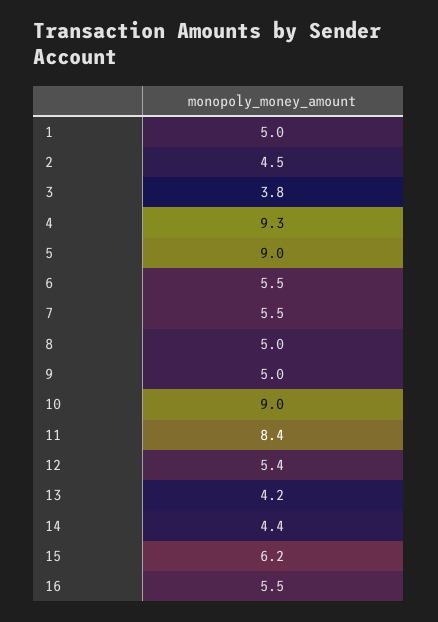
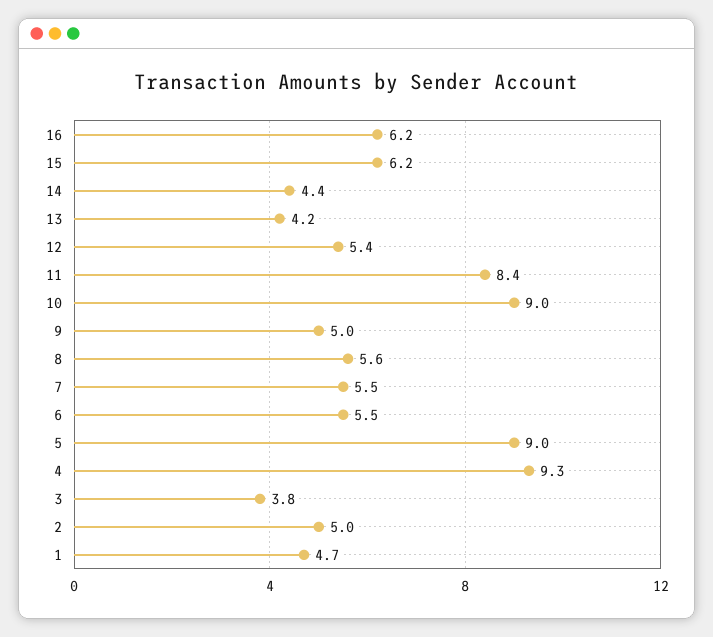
  {
-   "1": 5,
+   "1": 4.7,
-   "2": 4.5,
+   "2": 5,
    "3": 3.8,
    "4": 9.3,
    "5": 9,
    "6": 5.5,
    "7": 5.5,
-   "8": 5,
+   "8": 5.6,
    "9": 5,
    "10": 9,
    "11": 8.4,
    "12": 5.4,
    "13": 4.2,
    "14": 4.4,
    "15": 6.2,
-   "16": 5.5
+   "16": 6.2
  }

